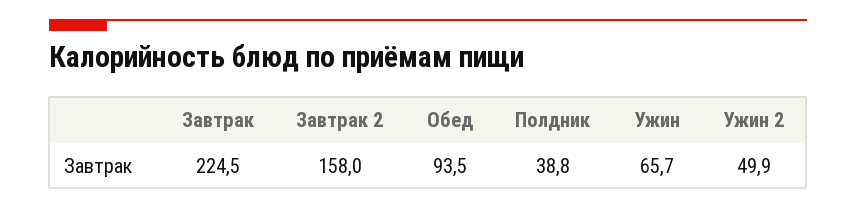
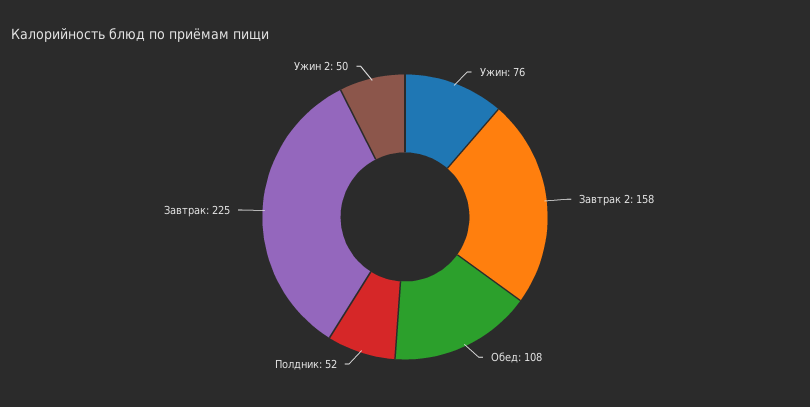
  {
    "Завтрак": 224.5,
    "Завтрак 2": 158,
-   "Обед": 93.5,
+   "Обед": 108,
-   "Полдник": 38.8,
+   "Полдник": 52,
-   "Ужин": 65.7,
+   "Ужин": 76,
    "Ужин 2": 49.9
  }

